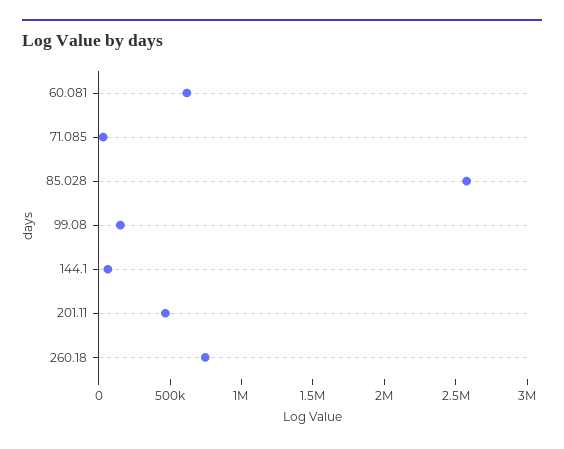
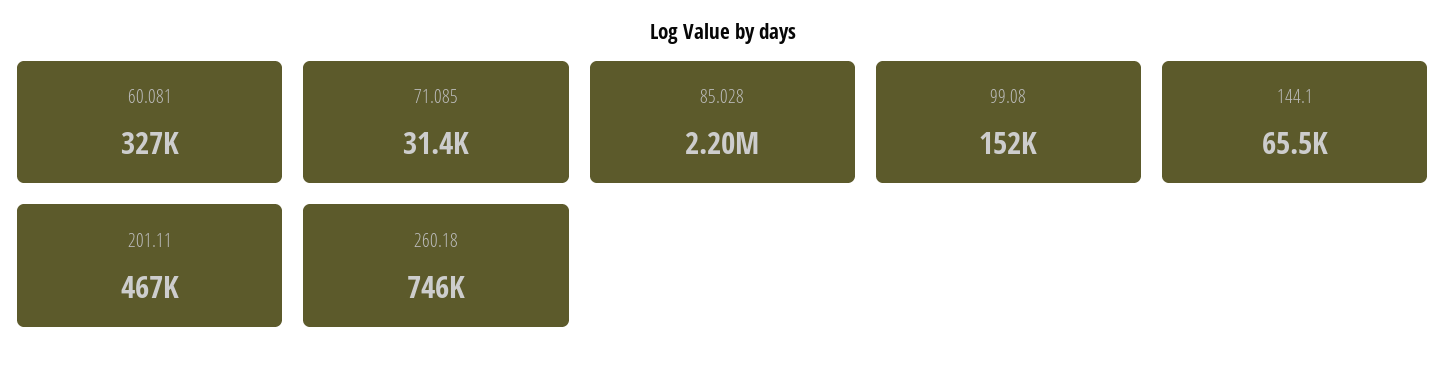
  {
-   "60.081": 600000,
+   "60.081": 327000,
    "71.085": 31400,
-   "85.028": 2600000,
+   "85.028": 2200000,
    "99.08": 152000,
    "144.1": 65500,
    "201.11": 467000,
    "260.18": 746000
  }

